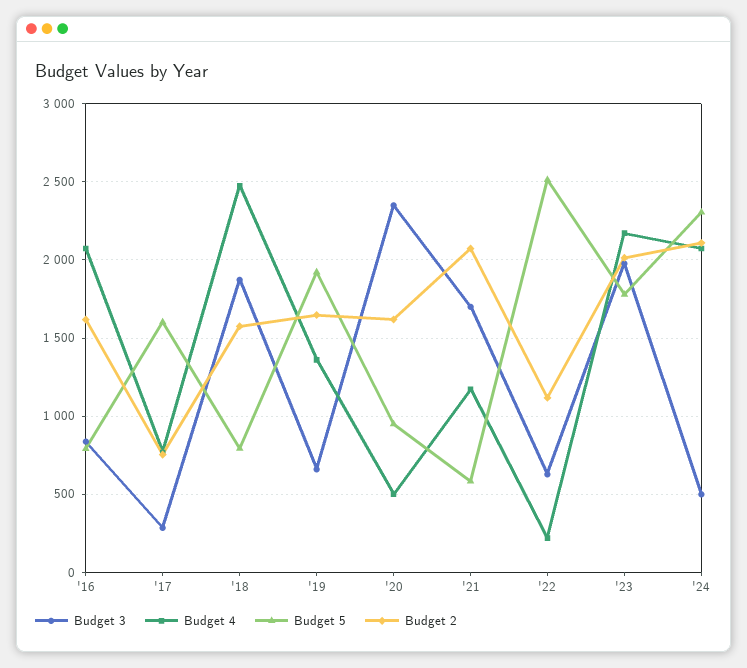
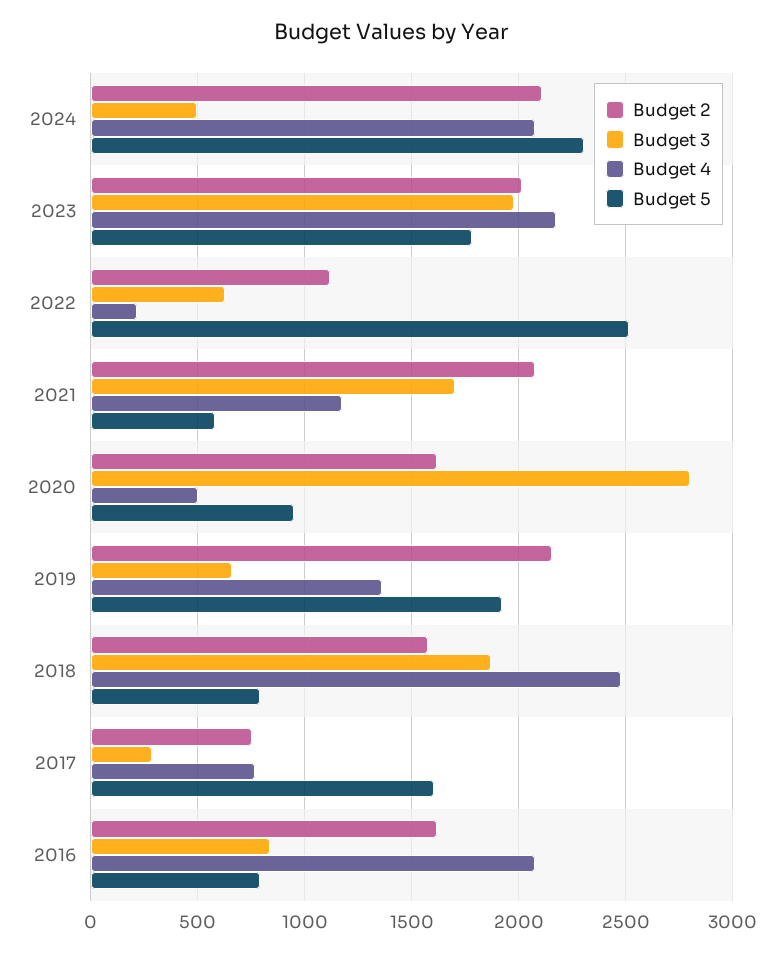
  {
    "Budget 3": {
      "'16": 850,
      "'17": 300,
      "'18": 1850,
      "'19": 650,
-     "'20": 2350,
+     "'20": 2800,
      "'21": 1700,
      "'22": 650,
      "'23": 2000,
      "'24": 500
    },
    "Budget 4": {
      "'16": 2050,
      "'17": 750,
      "'18": 2500,
      "'19": 1350,
      "'20": 500,
      "'21": 1150,
      "'22": 200,
      "'23": 2150,
      "'24": 2050
    },
    "Budget 5": {
      "'16": 800,
      "'17": 1600,
      "'18": 800,
      "'19": 1900,
      "'20": 950,
      "'21": 600,
      "'22": 2500,
      "'23": 1800,
      "'24": 2300
    },
    "Budget 2": {
      "'16": 1600,
      "'17": 750,
      "'18": 1600,
-     "'19": 1650,
+     "'19": 2150,
      "'20": 1600,
      "'21": 2050,
      "'22": 1100,
      "'23": 2000,
      "'24": 2100
    }
  }

